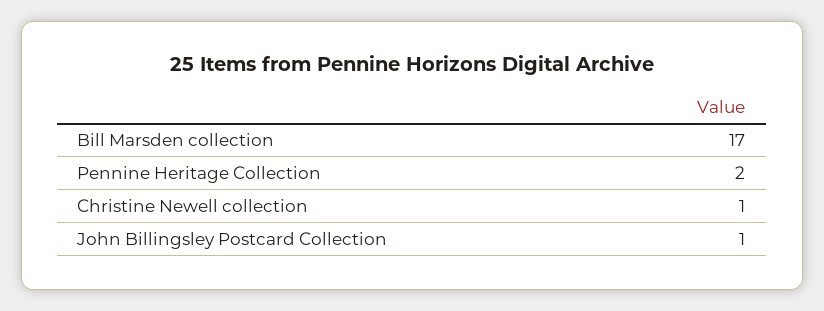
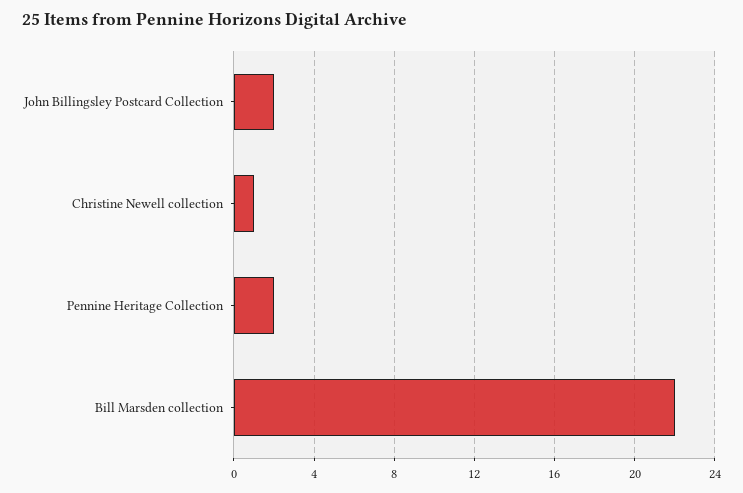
  {
-   "Bill Marsden collection": 17,
+   "Bill Marsden collection": 22,
    "Pennine Heritage Collection": 2,
    "Christine Newell collection": 1,
-   "John Billingsley Postcard Collection": 1
+   "John Billingsley Postcard Collection": 2
  }

